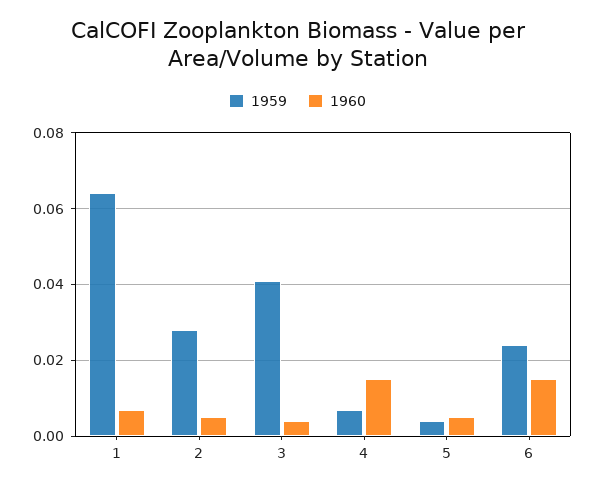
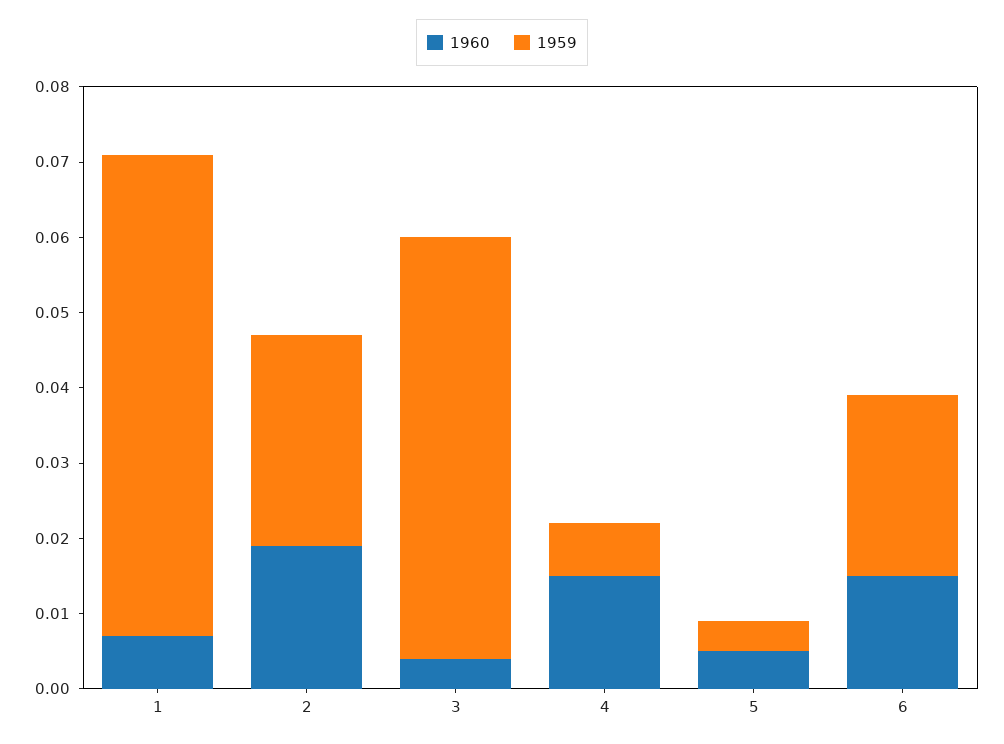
  {
    "1959": {
      "1": 0.065,
      "2": 0.03,
-     "3": 0.04,
+     "3": 0.055,
      "4": 0.005,
      "5": 0.005,
      "6": 0.025
    },
    "1960": {
      "1": 0.005,
-     "2": 0.005,
+     "2": 0.02,
      "3": 0.005,
      "4": 0.015,
      "5": 0.005,
      "6": 0.015
    }
  }

